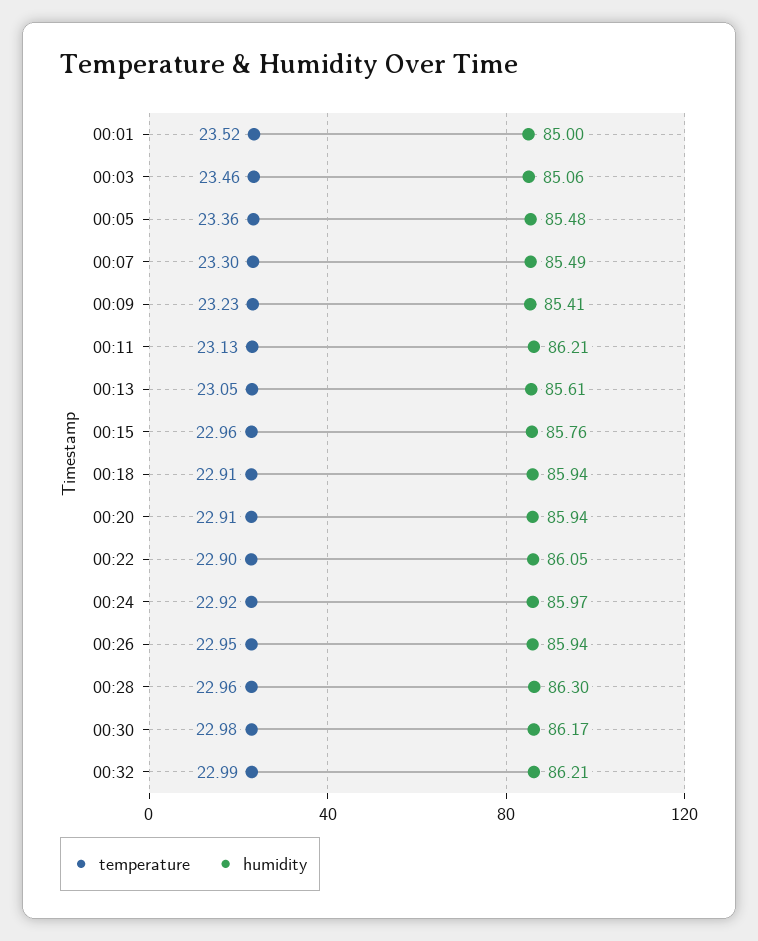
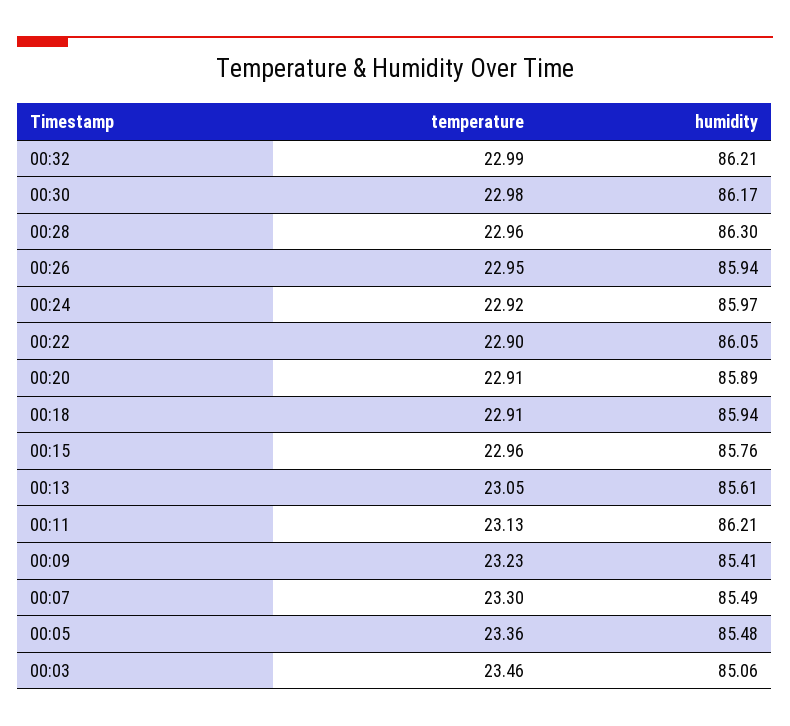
  {
    "temperature": {
-     "00:01": 23.52,
      "00:03": 23.46,
      "00:05": 23.36,
      "00:07": 23.3,
      "00:09": 23.23,
      "00:11": 23.13,
      "00:13": 23.05,
      "00:15": 22.96,
      "00:18": 22.91,
      "00:20": 22.91,
      "00:22": 22.9,
      "00:24": 22.92,
      "00:26": 22.95,
      "00:28": 22.96,
      "00:30": 22.98,
      "00:32": 22.99
    },
    "humidity": {
-     "00:01": 85,
      "00:03": 85.06,
      "00:05": 85.48,
      "00:07": 85.49,
      "00:09": 85.41,
      "00:11": 86.21,
      "00:13": 85.61,
      "00:15": 85.76,
      "00:18": 85.94,
-     "00:20": 85.94,
+     "00:20": 85.89,
      "00:22": 86.05,
      "00:24": 85.97,
      "00:26": 85.94,
      "00:28": 86.3,
      "00:30": 86.17,
      "00:32": 86.21
    }
  }

